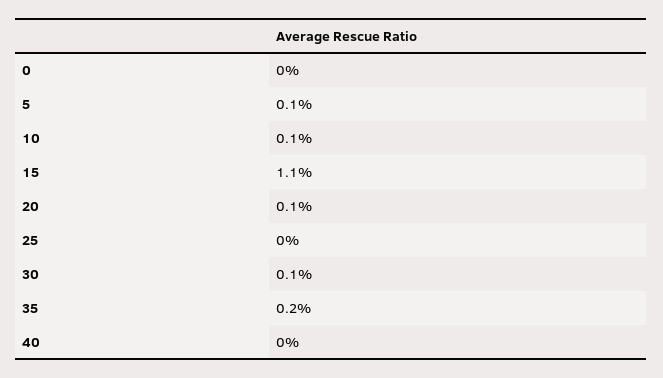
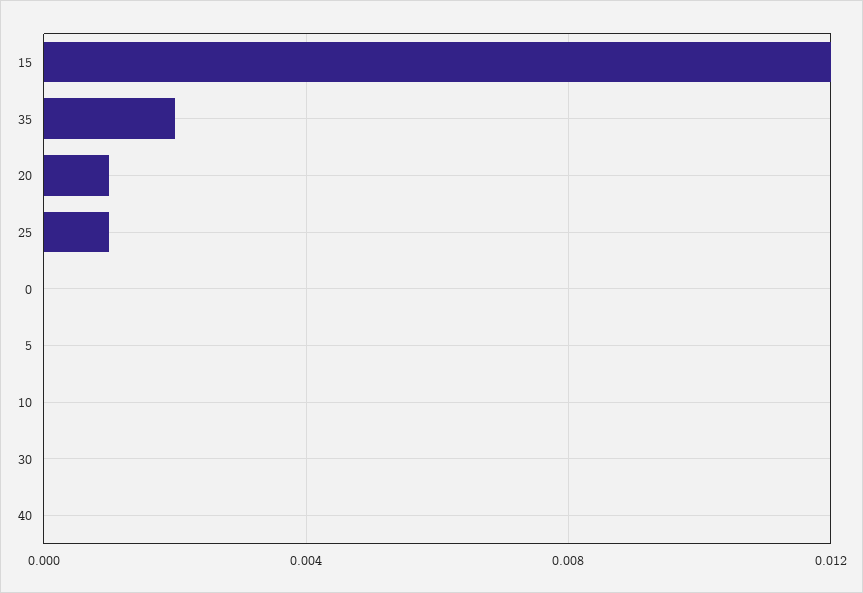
  {
    "0": 0,
-   "5": 0.001,
+   "5": 0,
-   "10": 0.001,
+   "10": 0,
-   "15": 0.011,
+   "15": 0.012,
    "20": 0.001,
-   "25": 0,
+   "25": 0.001,
-   "30": 0.001,
+   "30": 0,
    "35": 0.002,
    "40": 0
  }

